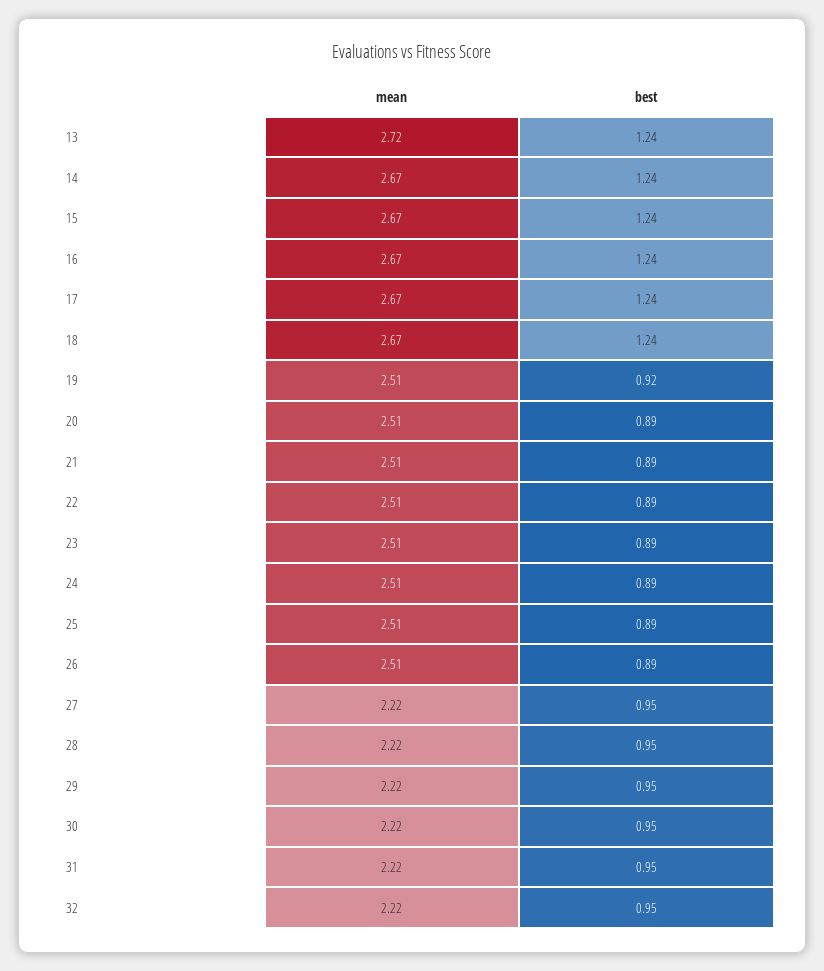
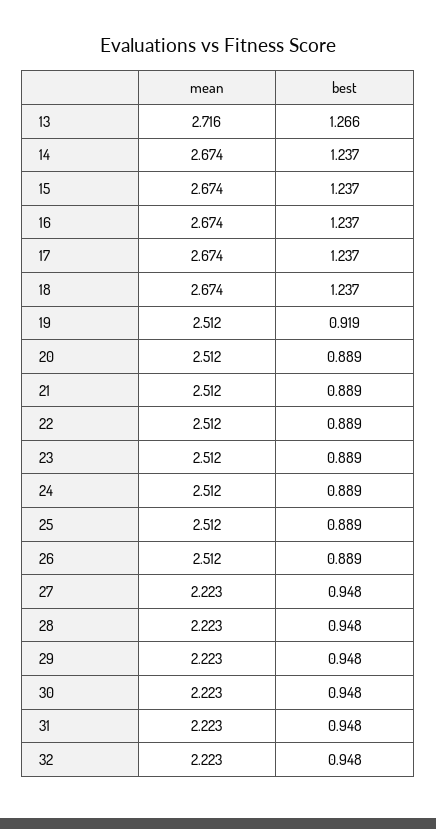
  {
    "mean": {
      "13": 2.716,
      "14": 2.674,
      "15": 2.674,
      "16": 2.674,
      "17": 2.674,
      "18": 2.674,
      "19": 2.512,
      "20": 2.512,
      "21": 2.512,
      "22": 2.512,
      "23": 2.512,
      "24": 2.512,
      "25": 2.512,
      "26": 2.512,
      "27": 2.223,
      "28": 2.223,
      "29": 2.223,
      "30": 2.223,
      "31": 2.223,
      "32": 2.223
    },
    "best": {
-     "13": 1.24,
+     "13": 1.266,
      "14": 1.237,
      "15": 1.237,
      "16": 1.237,
      "17": 1.237,
      "18": 1.237,
      "19": 0.919,
      "20": 0.889,
      "21": 0.889,
      "22": 0.889,
      "23": 0.889,
      "24": 0.889,
      "25": 0.889,
      "26": 0.889,
      "27": 0.948,
      "28": 0.948,
      "29": 0.948,
      "30": 0.948,
      "31": 0.948,
      "32": 0.948
    }
  }

